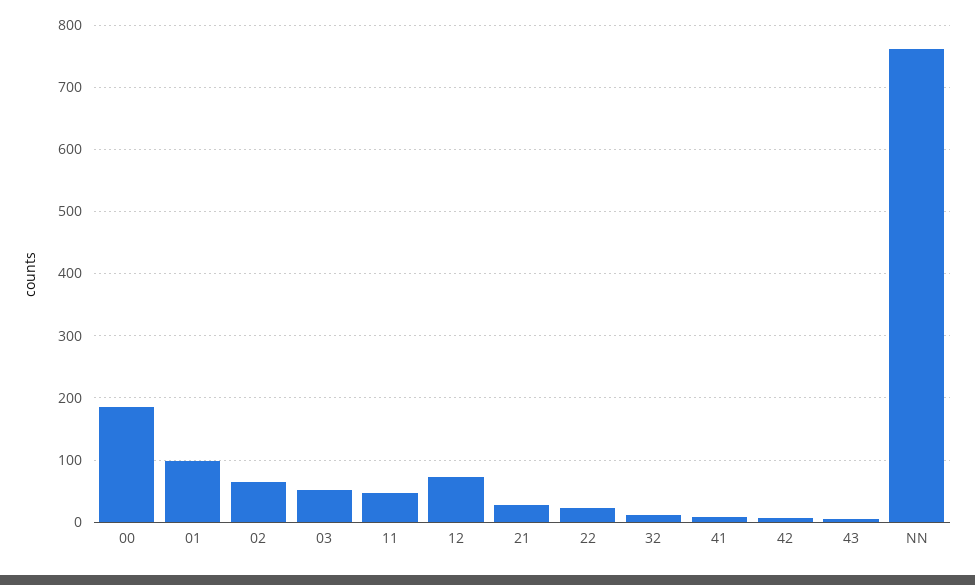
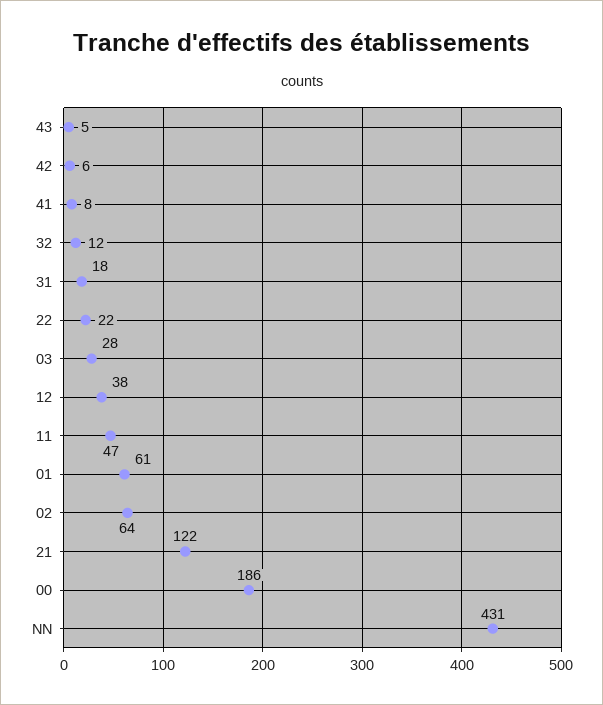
  {
    "00": 186,
-   "01": 100,
+   "01": 61,
    "02": 64,
-   "03": 50,
+   "03": 28,
    "11": 47,
-   "12": 70,
+   "12": 38,
-   "21": 30,
+   "21": 122,
    "22": 22,
    "32": 12,
    "41": 8,
    "42": 6,
    "43": 5,
-   "NN": 760
+   "NN": 431,
+   "31": 18
  }

